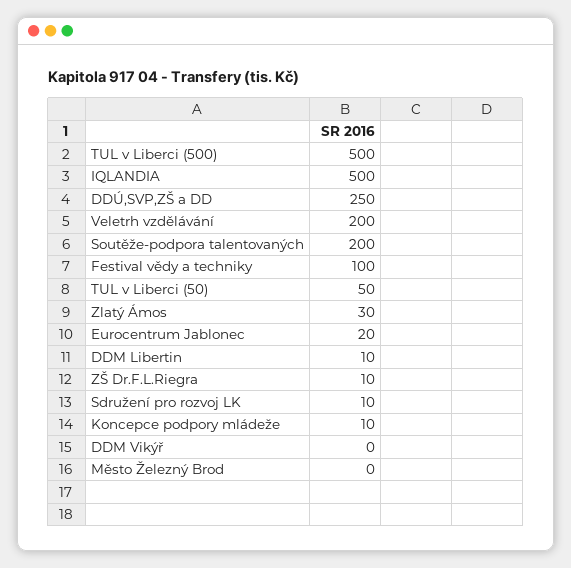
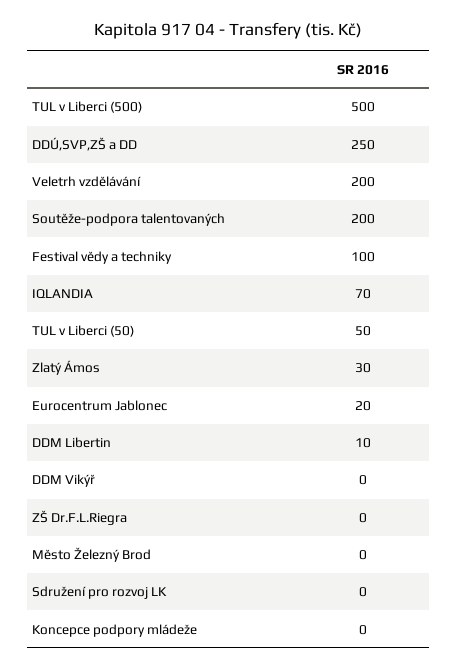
  {
    "TUL v Liberci (500)": 500,
-   "IQLANDIA": 500,
+   "IQLANDIA": 70,
    "DDÚ,SVP,ZŠ a DD": 250,
    "Veletrh vzdělávání": 200,
    "Soutěže-podpora talentovaných": 200,
    "Festival vědy a techniky": 100,
    "TUL v Liberci (50)": 50,
    "Zlatý Ámos": 30,
    "Eurocentrum Jablonec": 20,
    "DDM Libertin": 10,
-   "ZŠ Dr.F.L.Riegra": 10,
+   "ZŠ Dr.F.L.Riegra": 0,
-   "Sdružení pro rozvoj LK": 10,
+   "Sdružení pro rozvoj LK": 0,
-   "Koncepce podpory mládeže": 10,
+   "Koncepce podpory mládeže": 0,
    "DDM Vikýř": 0,
    "Město Železný Brod": 0
  }

